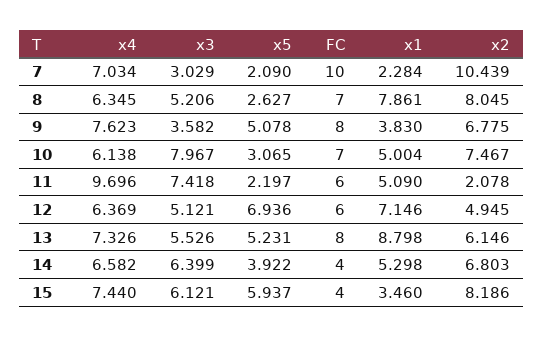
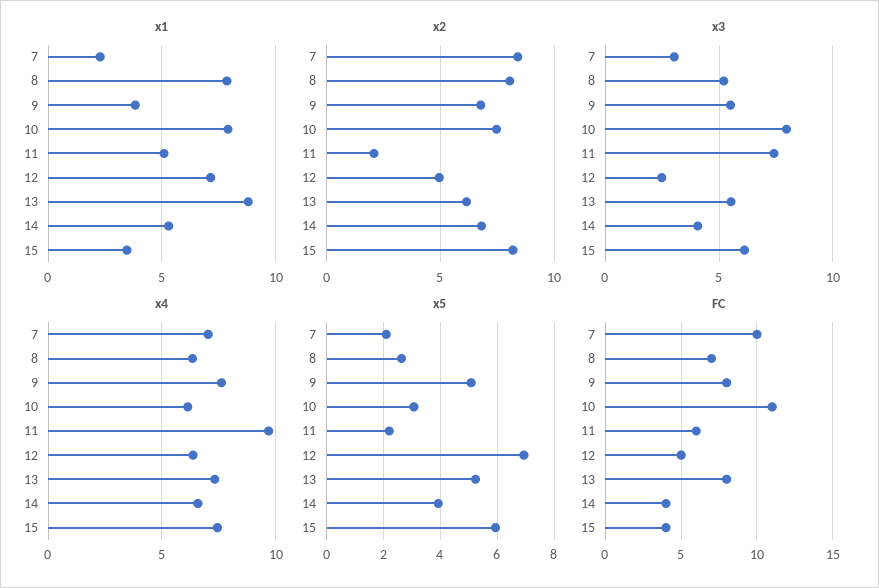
  {
    "x4": {
      "7": 7.034,
      "8": 6.345,
      "9": 7.623,
      "10": 6.138,
      "11": 9.696,
      "12": 6.369,
      "13": 7.326,
      "14": 6.582,
      "15": 7.44
    },
    "x3": {
      "7": 3.029,
      "8": 5.206,
-     "9": 3.582,
+     "9": 5.5,
      "10": 7.967,
      "11": 7.418,
-     "12": 5.121,
+     "12": 2.5,
      "13": 5.526,
-     "14": 6.399,
+     "14": 4,
      "15": 6.121
    },
    "x5": {
      "7": 2.09,
      "8": 2.627,
      "9": 5.078,
      "10": 3.065,
      "11": 2.197,
      "12": 6.936,
      "13": 5.231,
      "14": 3.922,
      "15": 5.937
    },
    "FC": {
      "7": 10,
      "8": 7,
      "9": 8,
-     "10": 7,
+     "10": 11,
      "11": 6,
-     "12": 6,
+     "12": 5,
      "13": 8,
      "14": 4,
      "15": 4
    },
    "x1": {
      "7": 2.284,
      "8": 7.861,
      "9": 3.83,
-     "10": 5.004,
+     "10": 8,
      "11": 5.09,
      "12": 7.146,
      "13": 8.798,
      "14": 5.298,
      "15": 3.46
    },
    "x2": {
-     "7": 10.439,
+     "7": 8.5,
      "8": 8.045,
      "9": 6.775,
      "10": 7.467,
      "11": 2.078,
      "12": 4.945,
      "13": 6.146,
      "14": 6.803,
      "15": 8.186
    }
  }

